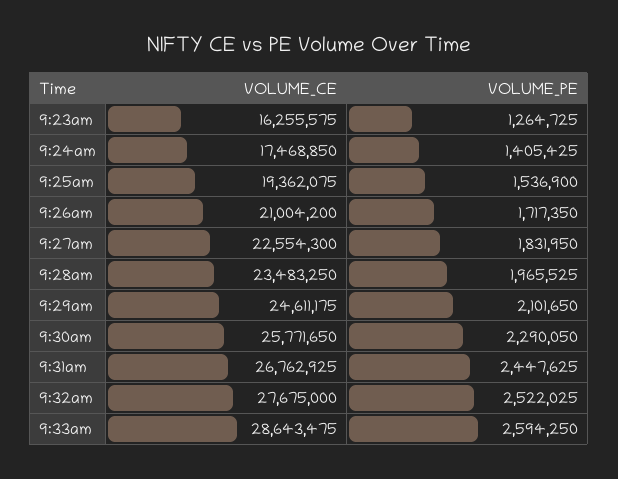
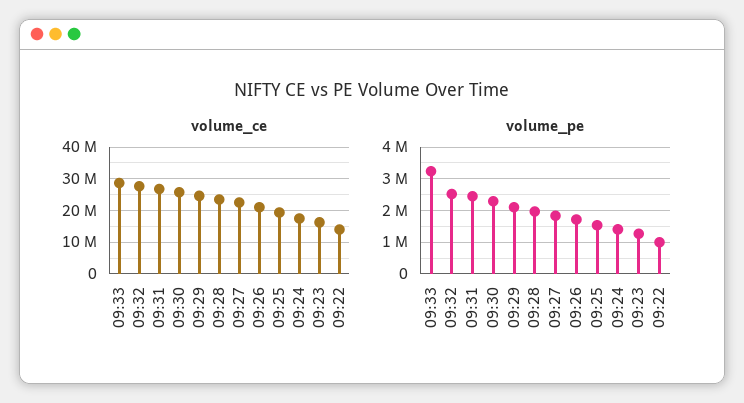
  {
    "VOLUME_CE": {
      "9:23am": 16255575,
      "9:24am": 17468850,
      "9:25am": 19362075,
      "9:26am": 21004200,
      "9:27am": 22554300,
      "9:28am": 23483250,
      "9:29am": 24611175,
      "9:30am": 25771650,
      "9:31am": 26762925,
      "9:32am": 27675000,
-     "9:33am": 28643475
+     "9:33am": 28643475,
+     "09:22": 14000000
    },
    "VOLUME_PE": {
      "9:23am": 1264725,
      "9:24am": 1405425,
      "9:25am": 1536900,
      "9:26am": 1717350,
      "9:27am": 1831950,
      "9:28am": 1965525,
      "9:29am": 2101650,
      "9:30am": 2290050,
      "9:31am": 2447625,
      "9:32am": 2522025,
-     "9:33am": 2594250
+     "9:33am": 3200000,
+     "09:22": 1000000
    }
  }

